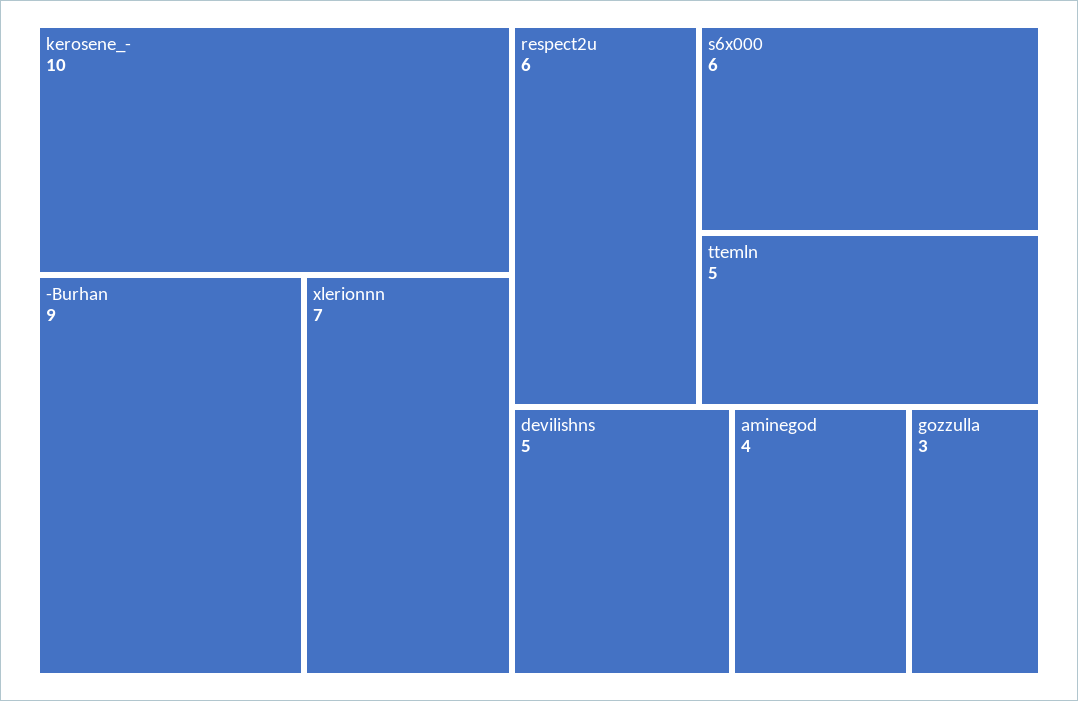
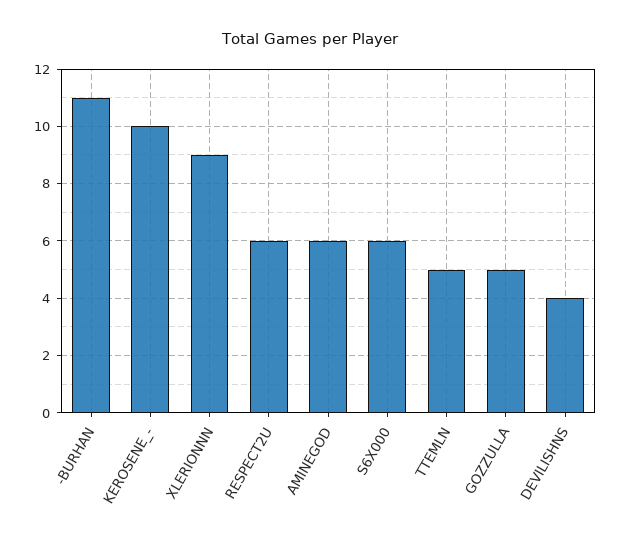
  {
    "kerosene_-": 10,
-   "-Burhan": 9,
+   "-Burhan": 11,
-   "xlerionnn": 7,
+   "xlerionnn": 9,
    "respect2u": 6,
    "s6x000": 6,
    "ttemln": 5,
-   "devilishns": 5,
+   "devilishns": 4,
-   "aminegod": 4,
+   "aminegod": 6,
-   "gozzulla": 3
+   "gozzulla": 5
  }

